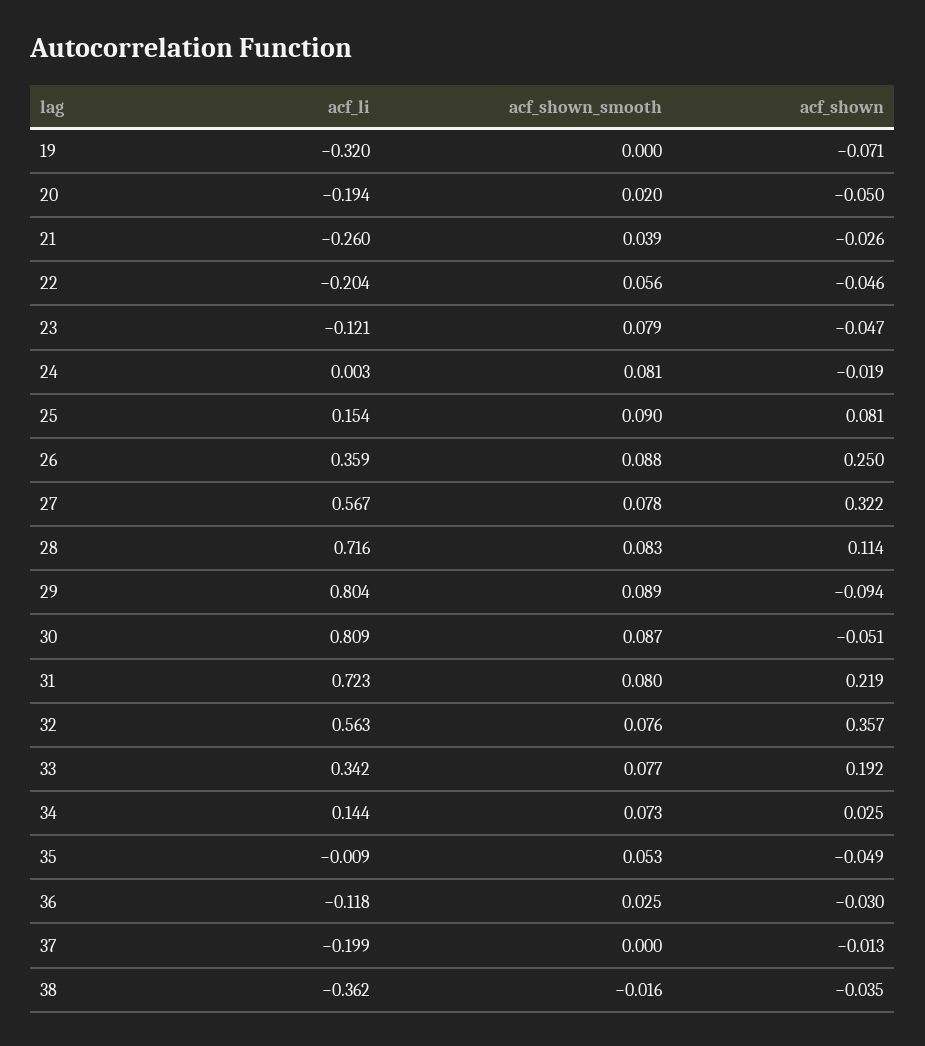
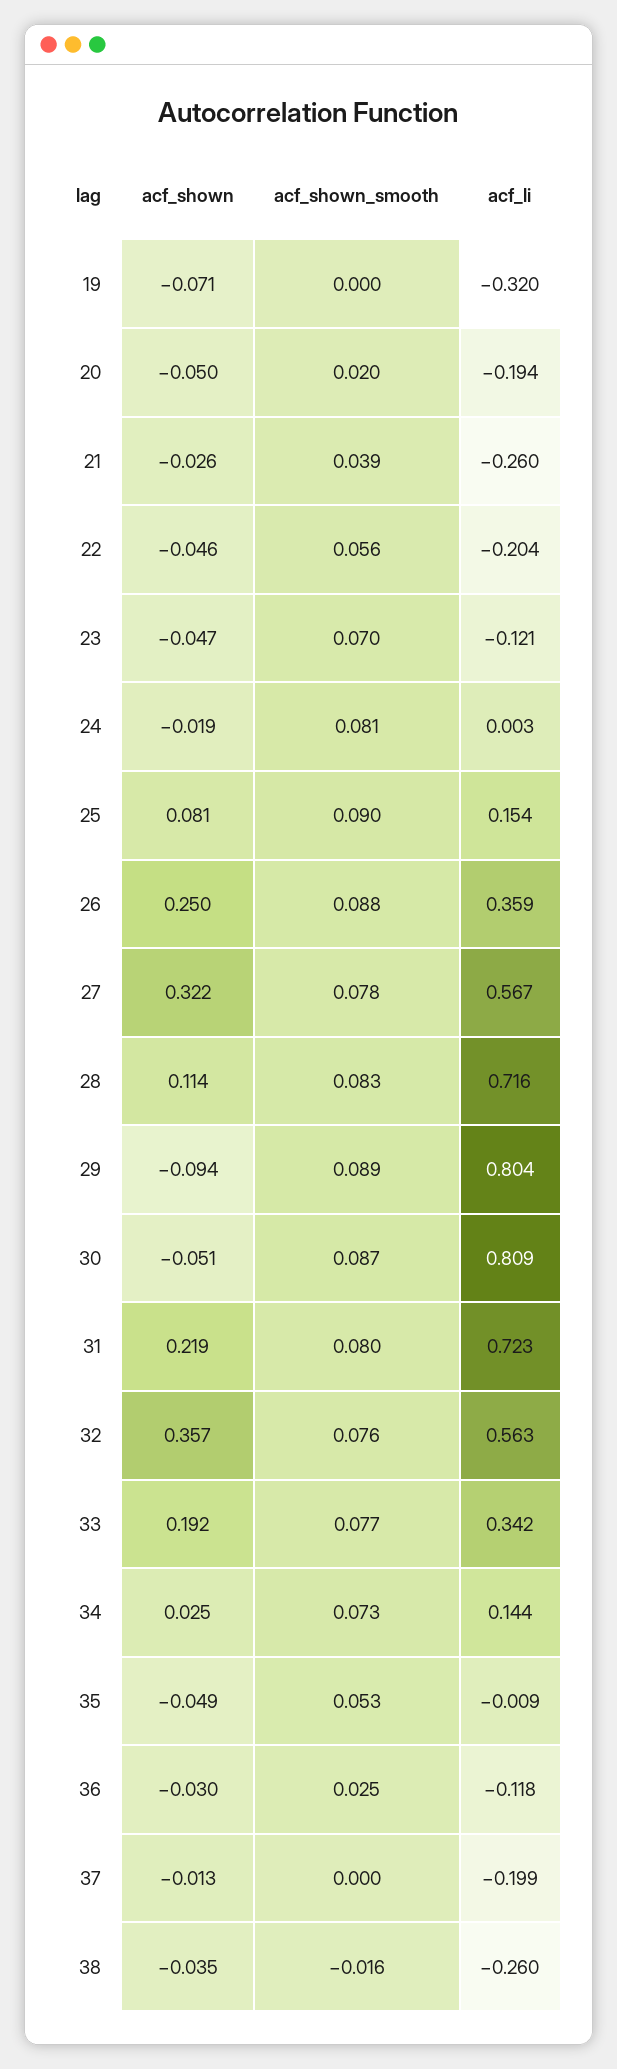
  {
    "acf_li": {
      "19": -0.32,
      "20": -0.194,
      "21": -0.26,
      "22": -0.204,
      "23": -0.121,
      "24": 0.003,
      "25": 0.154,
      "26": 0.359,
      "27": 0.567,
      "28": 0.716,
      "29": 0.804,
      "30": 0.809,
      "31": 0.723,
      "32": 0.563,
      "33": 0.342,
      "34": 0.144,
      "35": -0.009,
      "36": -0.118,
      "37": -0.199,
-     "38": -0.362
+     "38": -0.26
    },
    "acf_shown_smooth": {
      "19": 0,
      "20": 0.02,
      "21": 0.039,
      "22": 0.056,
-     "23": 0.079,
+     "23": 0.07,
      "24": 0.081,
      "25": 0.09,
      "26": 0.088,
      "27": 0.078,
      "28": 0.083,
      "29": 0.089,
      "30": 0.087,
      "31": 0.08,
      "32": 0.076,
      "33": 0.077,
      "34": 0.073,
      "35": 0.053,
      "36": 0.025,
      "37": 0,
      "38": -0.016
    },
    "acf_shown": {
      "19": -0.071,
      "20": -0.05,
      "21": -0.026,
      "22": -0.046,
      "23": -0.047,
      "24": -0.019,
      "25": 0.081,
      "26": 0.25,
      "27": 0.322,
      "28": 0.114,
      "29": -0.094,
      "30": -0.051,
      "31": 0.219,
      "32": 0.357,
      "33": 0.192,
      "34": 0.025,
      "35": -0.049,
      "36": -0.03,
      "37": -0.013,
      "38": -0.035
    }
  }

